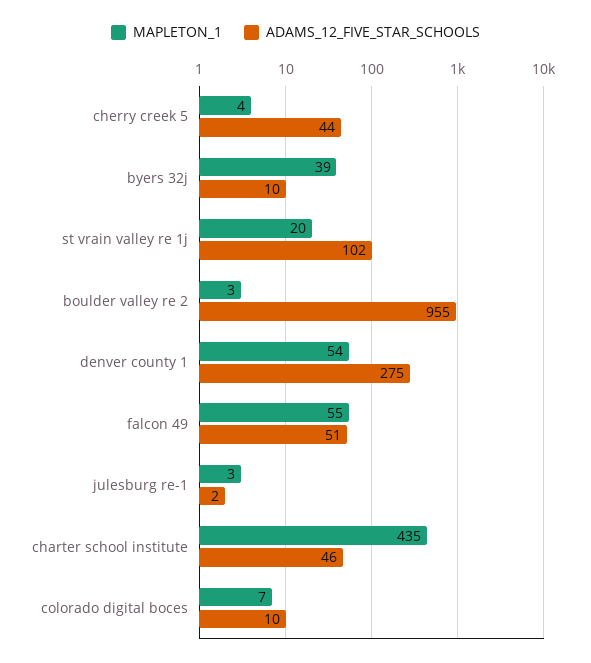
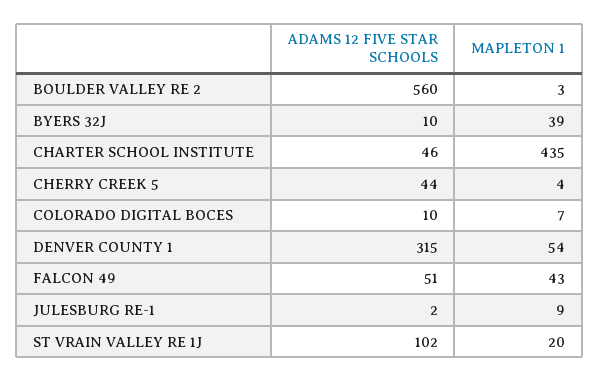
  {
    "MAPLETON_1": {
      "cherry creek 5": 4,
      "byers 32j": 39,
      "st vrain valley re 1j": 20,
      "boulder valley re 2": 3,
      "denver county 1": 54,
-     "falcon 49": 55,
+     "falcon 49": 43,
-     "julesburg re-1": 3,
+     "julesburg re-1": 9,
      "charter school institute": 435,
      "colorado digital boces": 7
    },
    "ADAMS_12_FIVE_STAR_SCHOOLS": {
      "cherry creek 5": 44,
      "byers 32j": 10,
      "st vrain valley re 1j": 102,
-     "boulder valley re 2": 955,
+     "boulder valley re 2": 560,
-     "denver county 1": 275,
+     "denver county 1": 315,
      "falcon 49": 51,
      "julesburg re-1": 2,
      "charter school institute": 46,
      "colorado digital boces": 10
    }
  }

